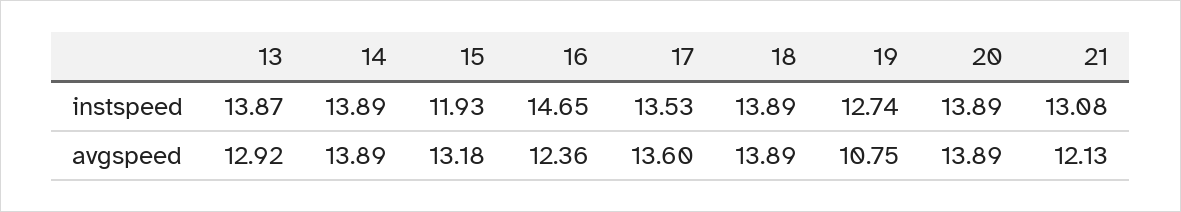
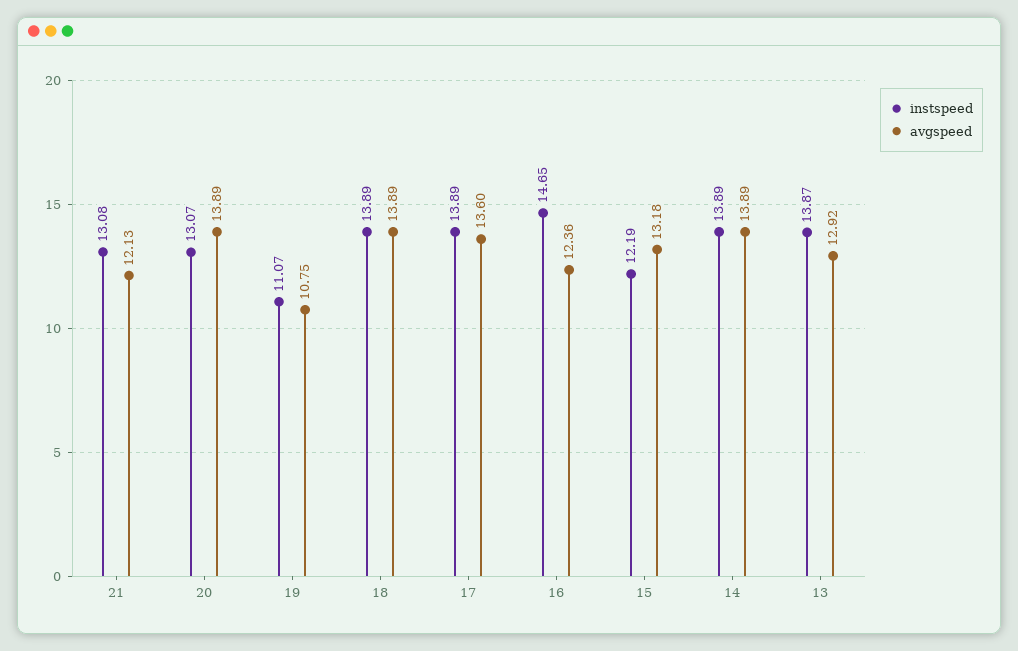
  {
    "instspeed": {
      "13": 13.87,
      "14": 13.89,
-     "15": 11.93,
+     "15": 12.19,
      "16": 14.65,
-     "17": 13.53,
+     "17": 13.89,
      "18": 13.89,
-     "19": 12.74,
+     "19": 11.07,
-     "20": 13.89,
+     "20": 13.07,
      "21": 13.08
    },
    "avgspeed": {
      "13": 12.92,
      "14": 13.89,
      "15": 13.18,
      "16": 12.36,
      "17": 13.6,
      "18": 13.89,
      "19": 10.75,
      "20": 13.89,
      "21": 12.13
    }
  }

